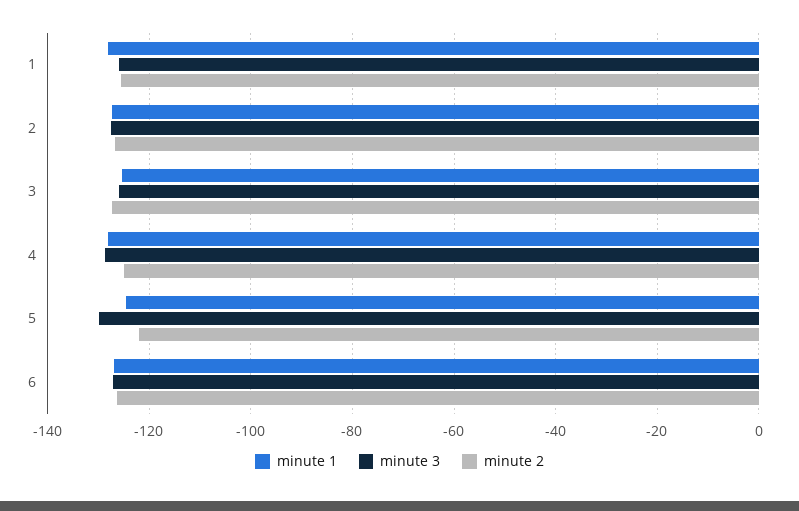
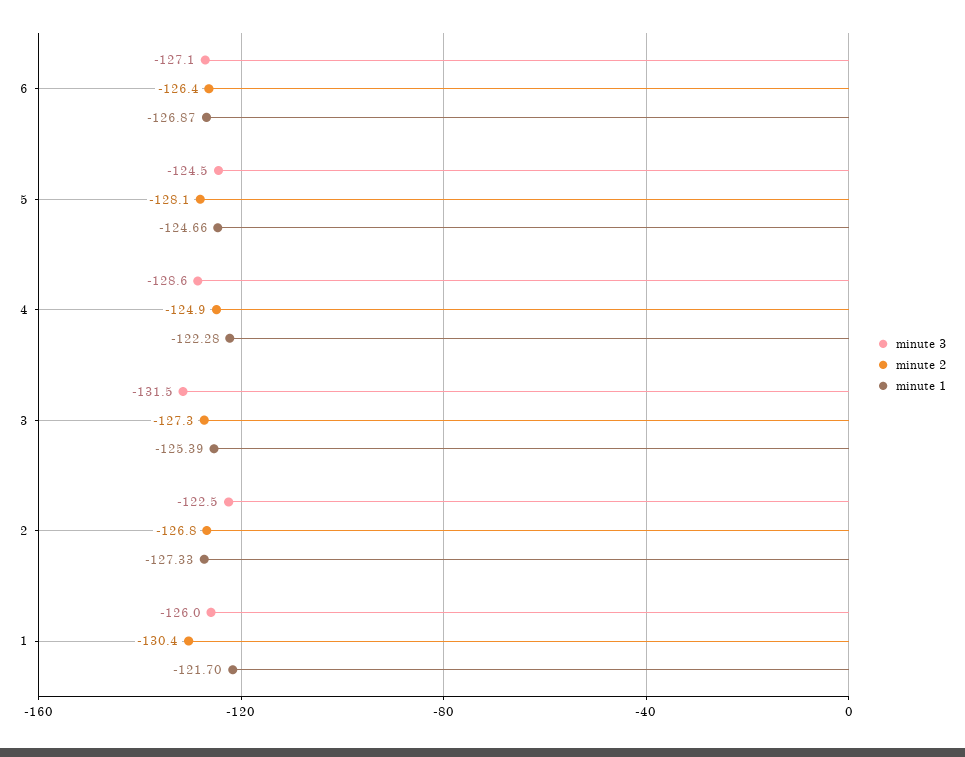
  {
    "minute 1": {
-     "1": -128,
+     "1": -121.7,
      "2": -127.33,
      "3": -125.39,
-     "4": -128,
+     "4": -122.28,
      "5": -124.66,
      "6": -126.87
    },
    "minute 3": {
      "1": -126,
-     "2": -128,
+     "2": -122.5,
-     "3": -126,
+     "3": -131.5,
      "4": -128.6,
-     "5": -130,
+     "5": -124.5,
      "6": -127.1
    },
    "minute 2": {
-     "1": -126,
+     "1": -130.4,
      "2": -126.8,
      "3": -127.3,
      "4": -124.9,
-     "5": -122,
+     "5": -128.1,
      "6": -126.4
    }
  }

